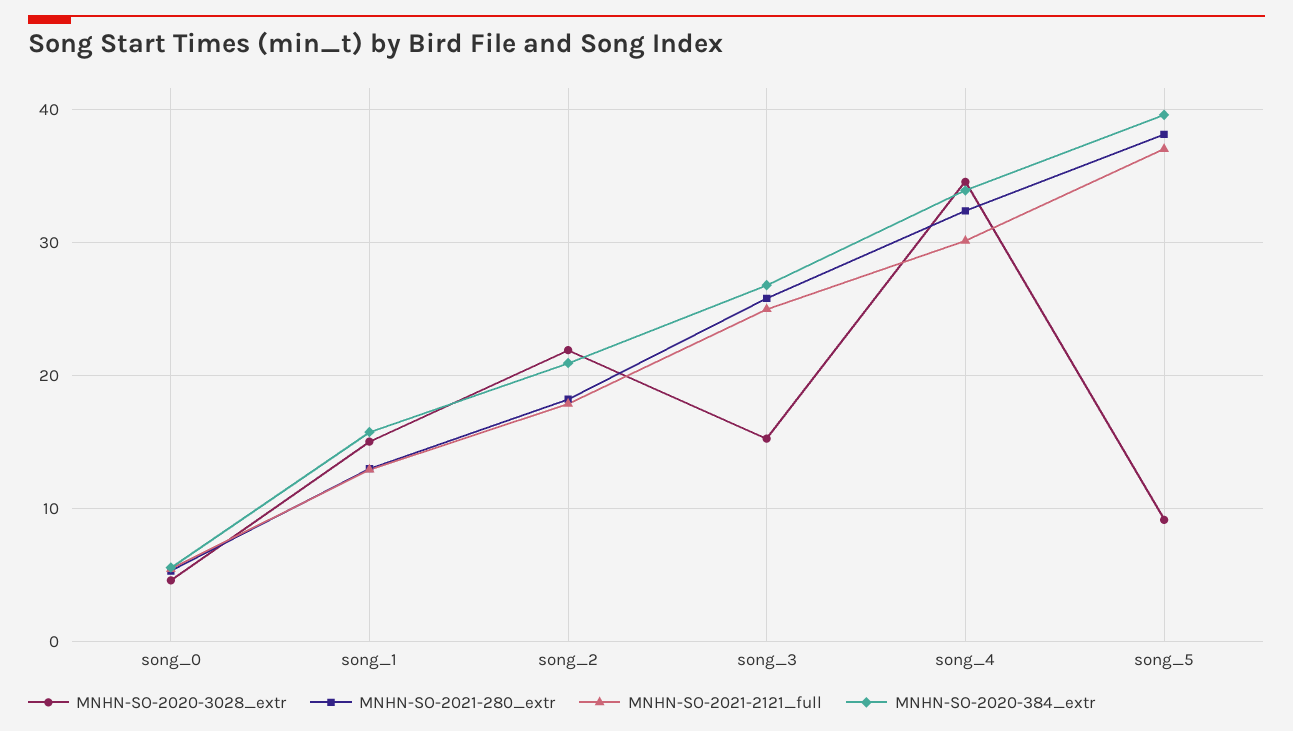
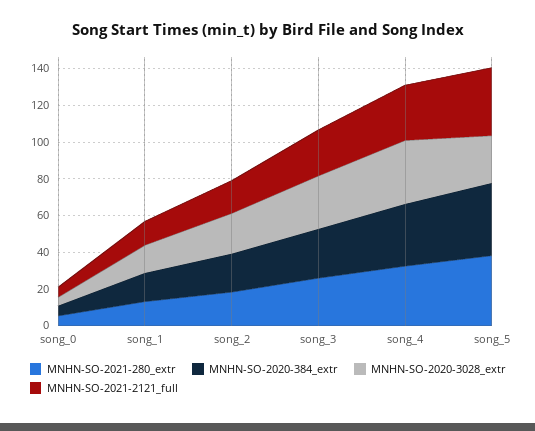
  {
    "MNHN-SO-2020-3028_extr": {
      "song_0": 5,
      "song_1": 15,
      "song_2": 22,
-     "song_3": 15,
+     "song_3": 30,
      "song_4": 35,
-     "song_5": 9
+     "song_5": 25
    },
    "MNHN-SO-2021-280_extr": {
      "song_0": 5,
      "song_1": 13,
      "song_2": 18,
      "song_3": 26,
      "song_4": 32,
      "song_5": 38
    },
    "MNHN-SO-2021-2121_full": {
      "song_0": 5,
      "song_1": 13,
      "song_2": 18,
      "song_3": 25,
      "song_4": 30,
      "song_5": 37
    },
    "MNHN-SO-2020-384_extr": {
      "song_0": 6,
      "song_1": 16,
      "song_2": 21,
      "song_3": 27,
      "song_4": 34,
      "song_5": 40
    }
  }

